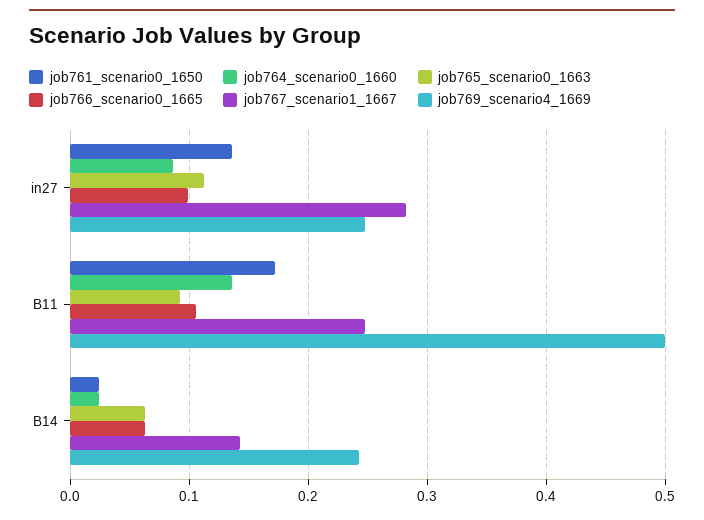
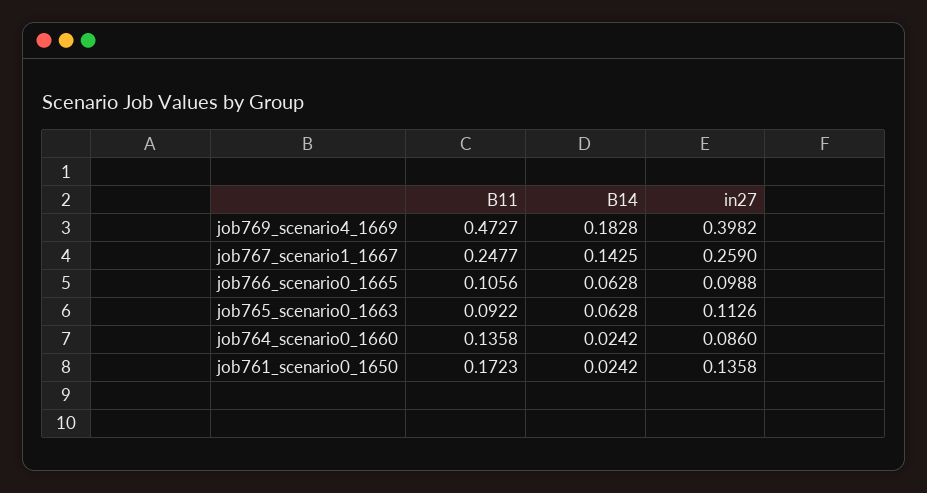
  {
    "job761_scenario0_1650": {
      "in27": 0.1358,
      "B11": 0.1723,
      "B14": 0.0242
    },
    "job764_scenario0_1660": {
      "in27": 0.086,
      "B11": 0.1358,
      "B14": 0.0242
    },
    "job765_scenario0_1663": {
      "in27": 0.1126,
      "B11": 0.0922,
      "B14": 0.0628
    },
    "job766_scenario0_1665": {
      "in27": 0.0988,
      "B11": 0.1056,
      "B14": 0.0628
    },
    "job767_scenario1_1667": {
-     "in27": 0.28,
+     "in27": 0.259,
      "B11": 0.2477,
      "B14": 0.1425
    },
    "job769_scenario4_1669": {
-     "in27": 0.25,
+     "in27": 0.3982,
-     "B11": 0.5,
+     "B11": 0.4727,
-     "B14": 0.24
+     "B14": 0.1828
    }
  }

